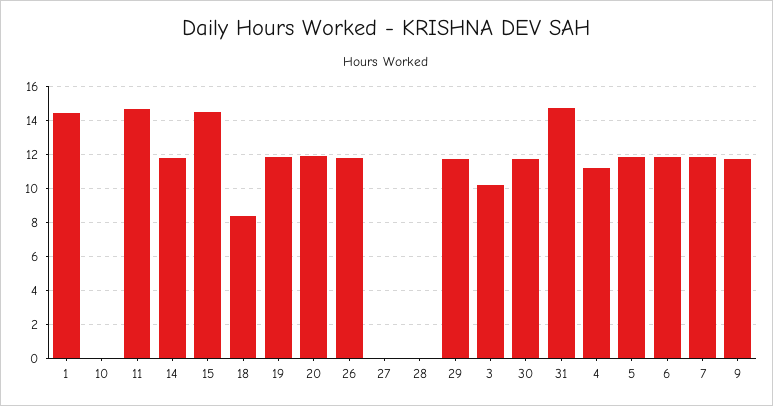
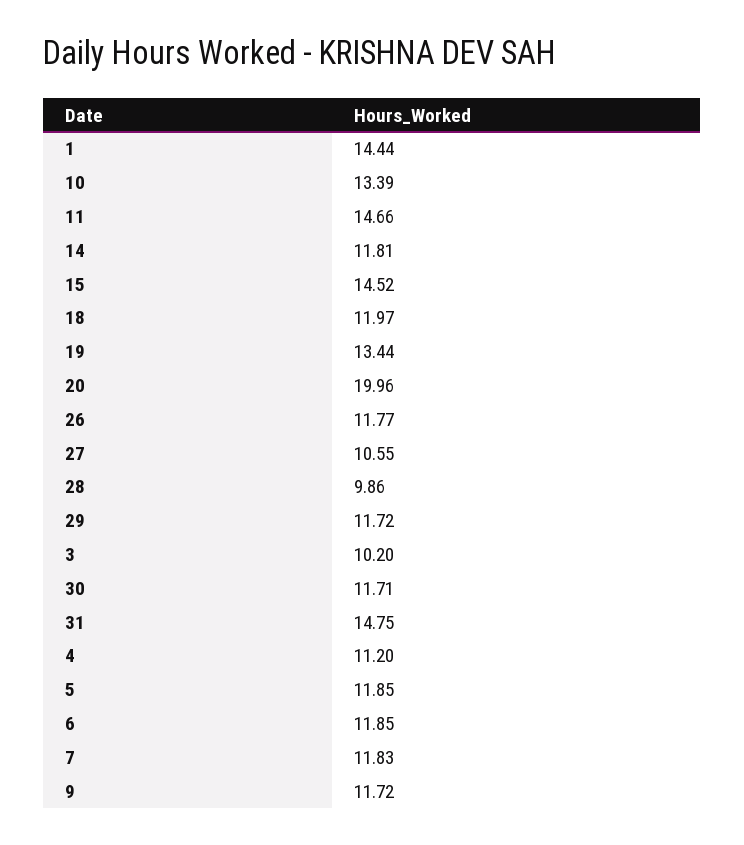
  {
    "1": 14.44,
-   "10": 0,
+   "10": 13.39,
    "11": 14.66,
    "14": 11.81,
    "15": 14.52,
-   "18": 8.5,
+   "18": 11.97,
-   "19": 12,
+   "19": 13.44,
-   "20": 12,
+   "20": 19.96,
    "26": 11.77,
-   "27": 0,
+   "27": 10.55,
-   "28": 0,
+   "28": 9.86,
    "29": 11.72,
    "3": 10.2,
    "30": 11.71,
    "31": 14.75,
    "4": 11.2,
    "5": 11.85,
    "6": 11.85,
    "7": 11.83,
    "9": 11.72
  }

